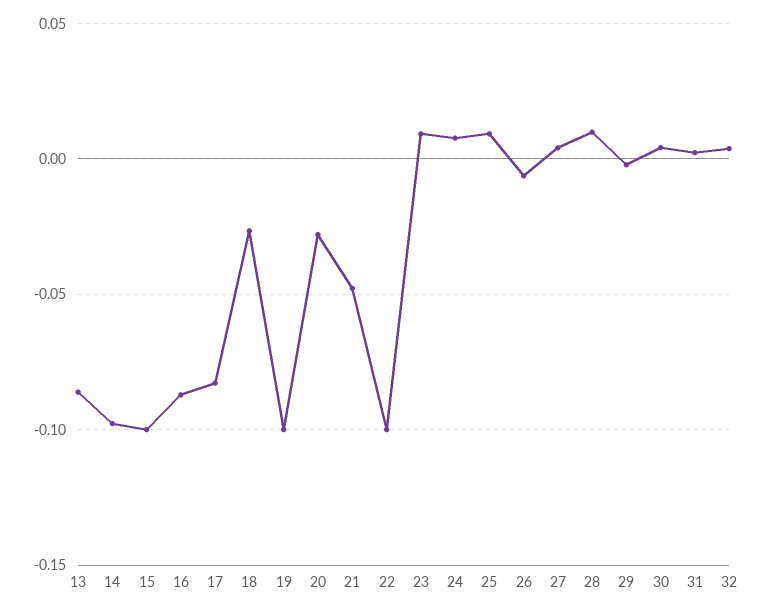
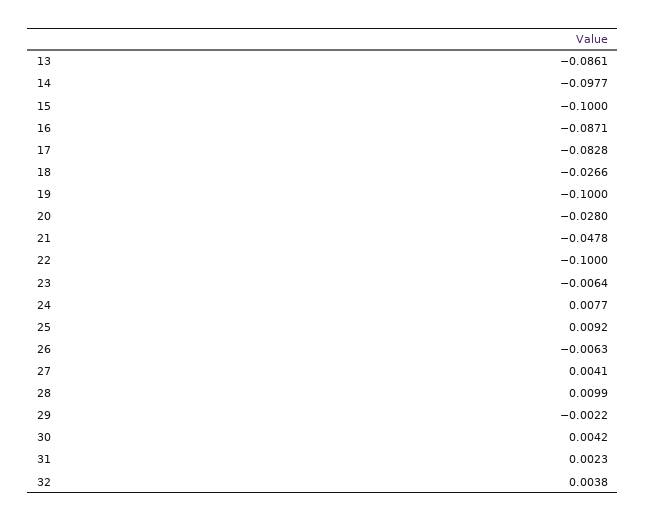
  {
    "13": -0.0861,
    "14": -0.0977,
    "15": -0.1,
    "16": -0.0871,
    "17": -0.0828,
    "18": -0.0266,
    "19": -0.1,
    "20": -0.028,
    "21": -0.0478,
    "22": -0.1,
-   "23": 0.01,
+   "23": -0.0064,
    "24": 0.0077,
    "25": 0.0092,
    "26": -0.0063,
    "27": 0.0041,
    "28": 0.0099,
    "29": -0.0022,
    "30": 0.0042,
    "31": 0.0023,
    "32": 0.0038
  }

